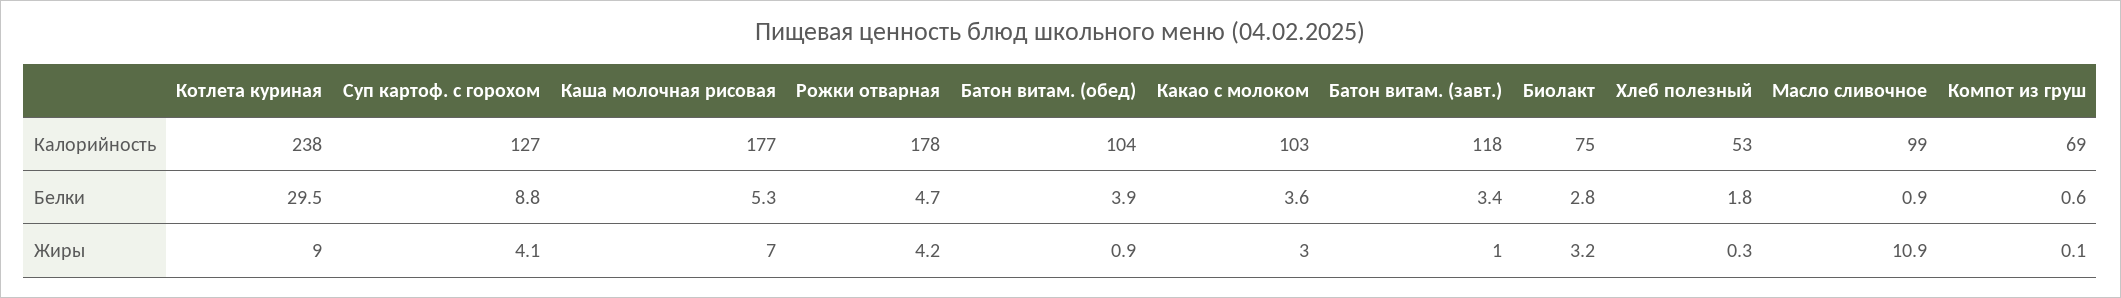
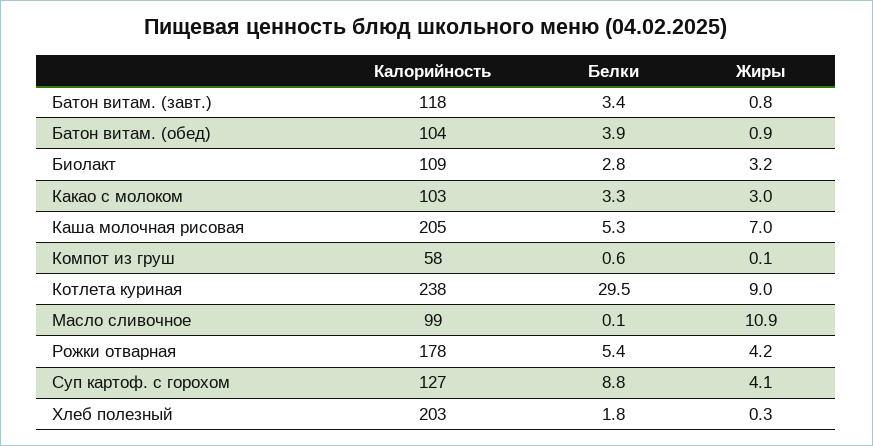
  {
    "Котлета куриная": {
      "Калорийность": 238,
      "Белки": 29.5,
      "Жиры": 9
    },
    "Суп картоф. с горохом": {
      "Калорийность": 127,
      "Белки": 8.8,
      "Жиры": 4.1
    },
    "Каша молочная рисовая": {
-     "Калорийность": 177,
+     "Калорийность": 205,
      "Белки": 5.3,
      "Жиры": 7
    },
    "Рожки отварная": {
      "Калорийность": 178,
-     "Белки": 4.7,
+     "Белки": 5.4,
      "Жиры": 4.2
    },
    "Батон витам. (обед)": {
      "Калорийность": 104,
      "Белки": 3.9,
      "Жиры": 0.9
    },
    "Какао с молоком": {
      "Калорийность": 103,
-     "Белки": 3.6,
+     "Белки": 3.3,
      "Жиры": 3
    },
    "Батон витам. (завт.)": {
      "Калорийность": 118,
      "Белки": 3.4,
-     "Жиры": 1
+     "Жиры": 0.8
    },
    "Биолакт": {
-     "Калорийность": 75,
+     "Калорийность": 109,
      "Белки": 2.8,
      "Жиры": 3.2
    },
    "Хлеб полезный": {
-     "Калорийность": 53,
+     "Калорийность": 203,
      "Белки": 1.8,
      "Жиры": 0.3
    },
    "Масло сливочное": {
      "Калорийность": 99,
-     "Белки": 0.9,
+     "Белки": 0.1,
      "Жиры": 10.9
    },
    "Компот из груш": {
-     "Калорийность": 69,
+     "Калорийность": 58,
      "Белки": 0.6,
      "Жиры": 0.1
    }
  }

